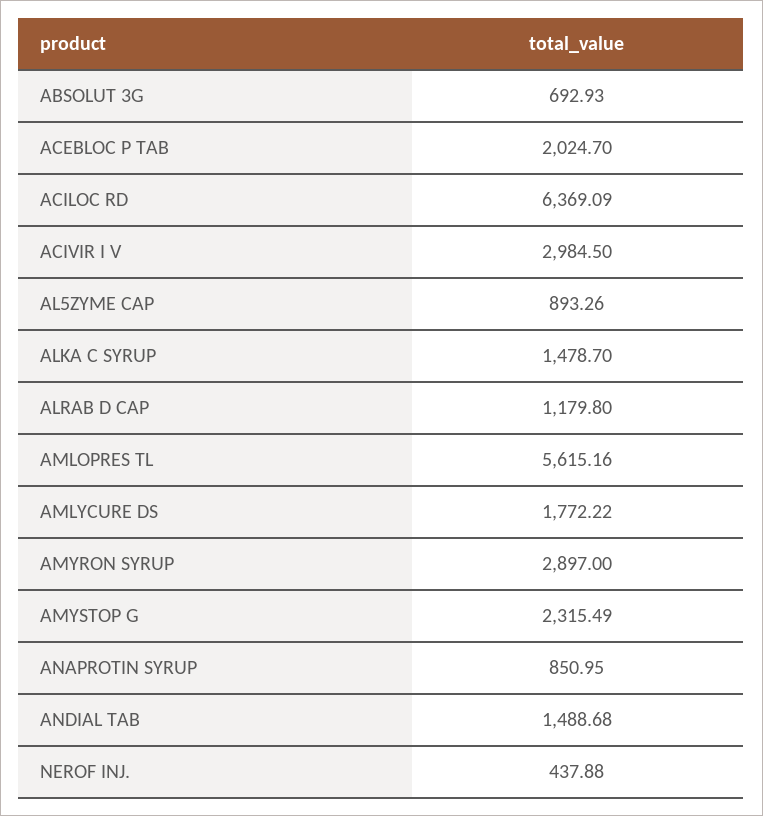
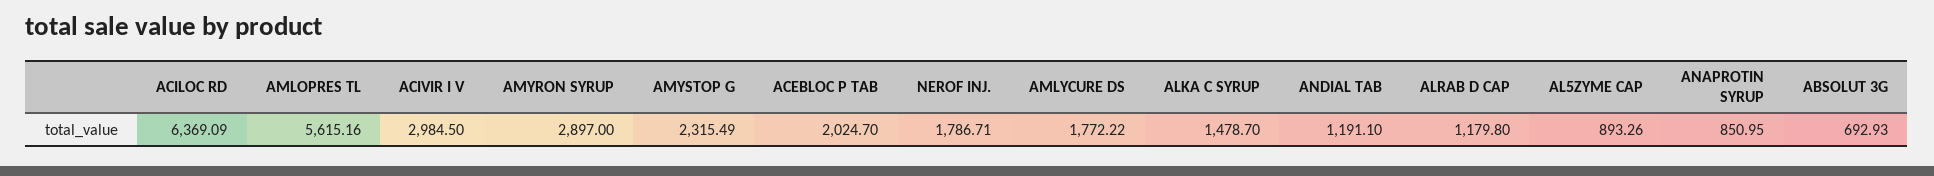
  {
    "ABSOLUT 3G": 692.93,
    "ACEBLOC P TAB": 2024.7,
    "ACILOC RD": 6369.09,
    "ACIVIR I V": 2984.5,
    "AL5ZYME CAP": 893.26,
    "ALKA C SYRUP": 1478.7,
    "ALRAB D CAP": 1179.8,
    "AMLOPRES TL": 5615.16,
    "AMLYCURE DS": 1772.22,
    "AMYRON SYRUP": 2897,
    "AMYSTOP G": 2315.49,
    "ANAPROTIN SYRUP": 850.95,
-   "ANDIAL TAB": 1488.68,
+   "ANDIAL TAB": 1191.1,
-   "NEROF INJ.": 437.88
+   "NEROF INJ.": 1786.71
  }

